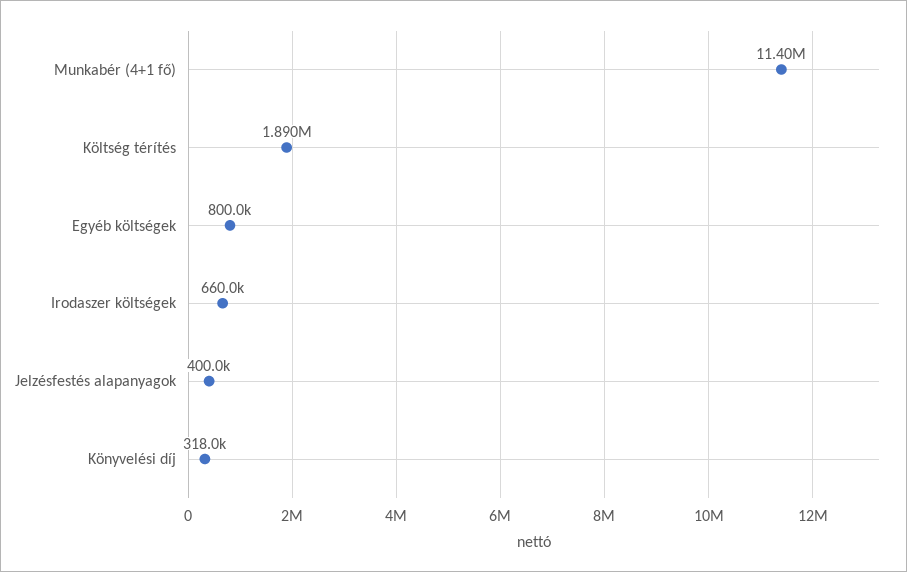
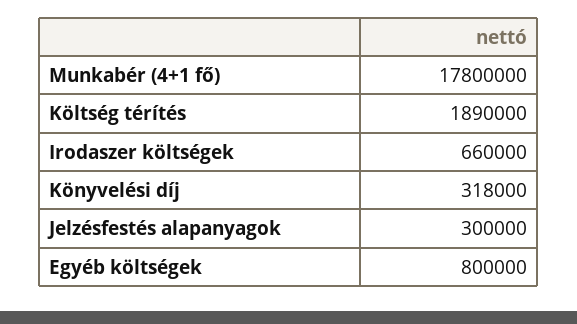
  {
-   "Munkabér (4+1 fő)": 11400000,
+   "Munkabér (4+1 fő)": 17800000,
    "Költség térítés": 1890000,
    "Egyéb költségek": 800000,
    "Irodaszer költségek": 660000,
-   "Jelzésfestés alapanyagok": 400000,
+   "Jelzésfestés alapanyagok": 300000,
    "Könyvelési díj": 318000
  }

